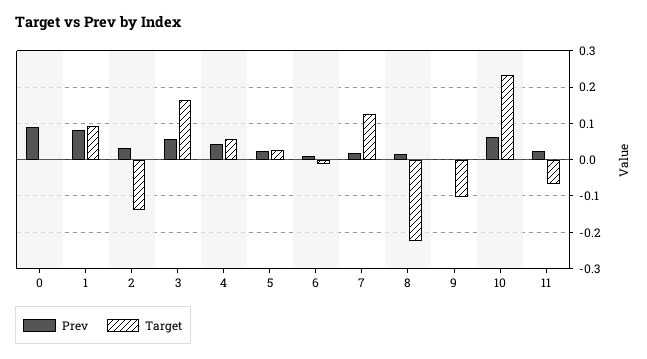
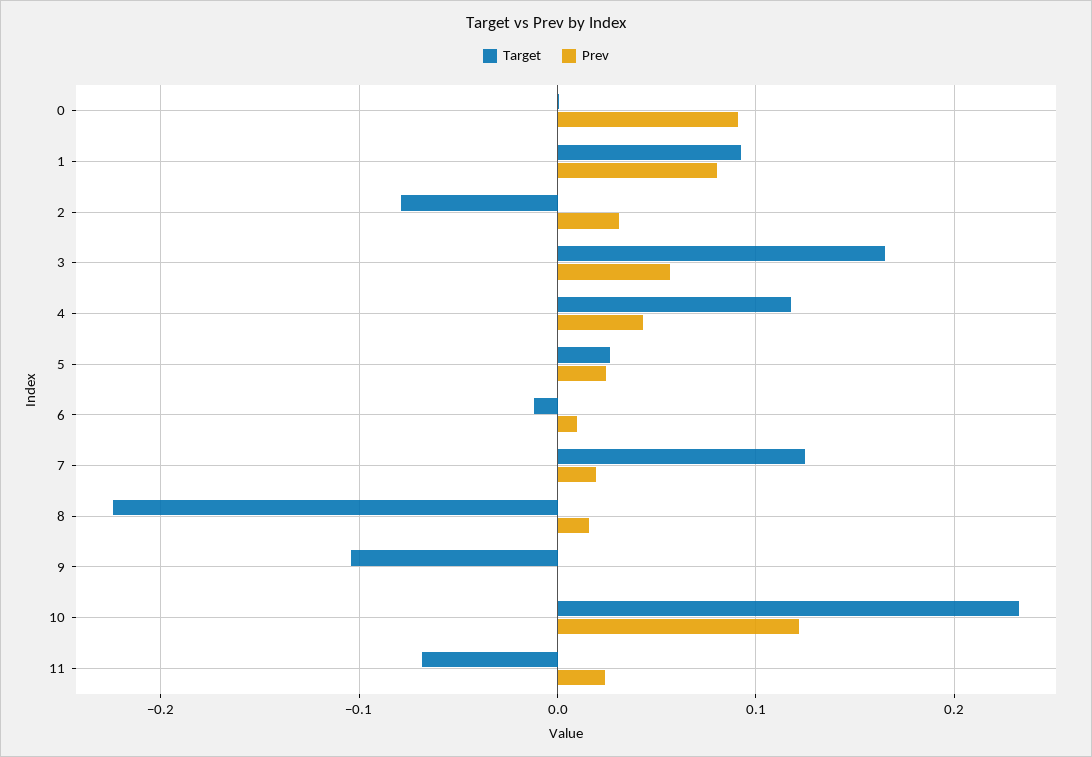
  {
    "Prev": {
      "0": 0.09,
      "1": 0.08,
      "2": 0.03,
      "3": 0.06,
      "4": 0.04,
      "5": 0.02,
      "6": 0.01,
      "7": 0.02,
      "8": 0.02,
      "9": 0,
-     "10": 0.06,
+     "10": 0.12,
      "11": 0.02
    },
    "Target": {
      "0": 0,
      "1": 0.09,
-     "2": -0.14,
+     "2": -0.08,
      "3": 0.17,
-     "4": 0.06,
+     "4": 0.12,
      "5": 0.03,
      "6": -0.01,
      "7": 0.12,
      "8": -0.22,
      "9": -0.1,
      "10": 0.23,
      "11": -0.07
    }
  }

